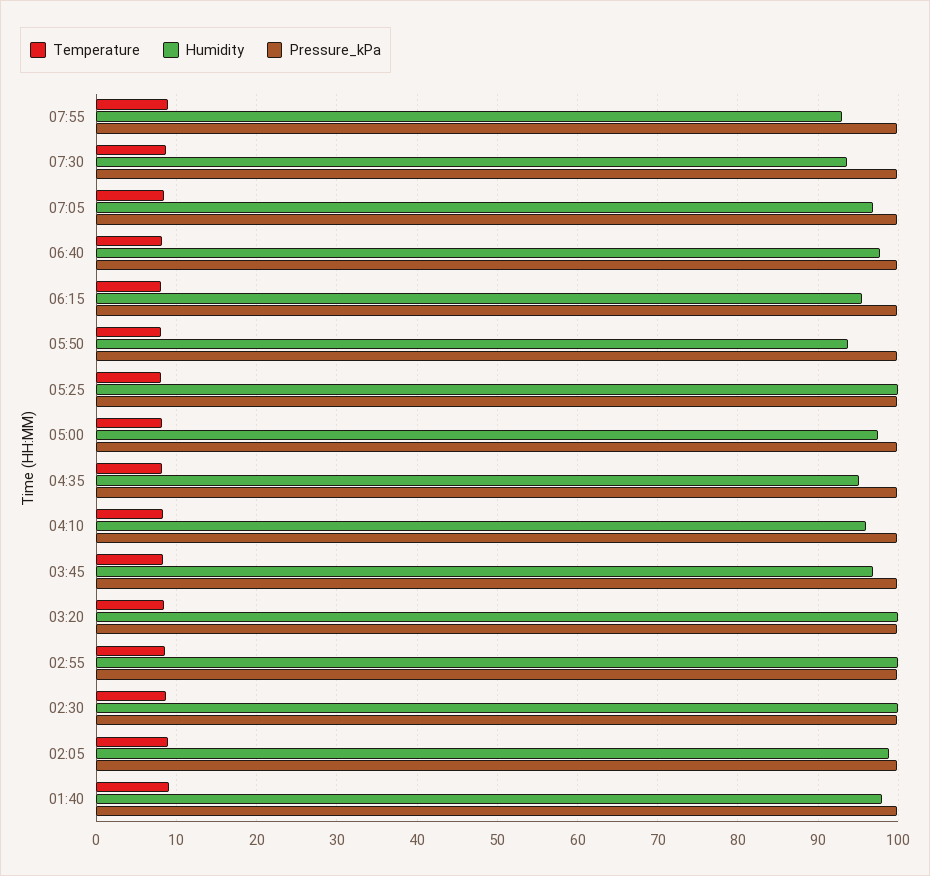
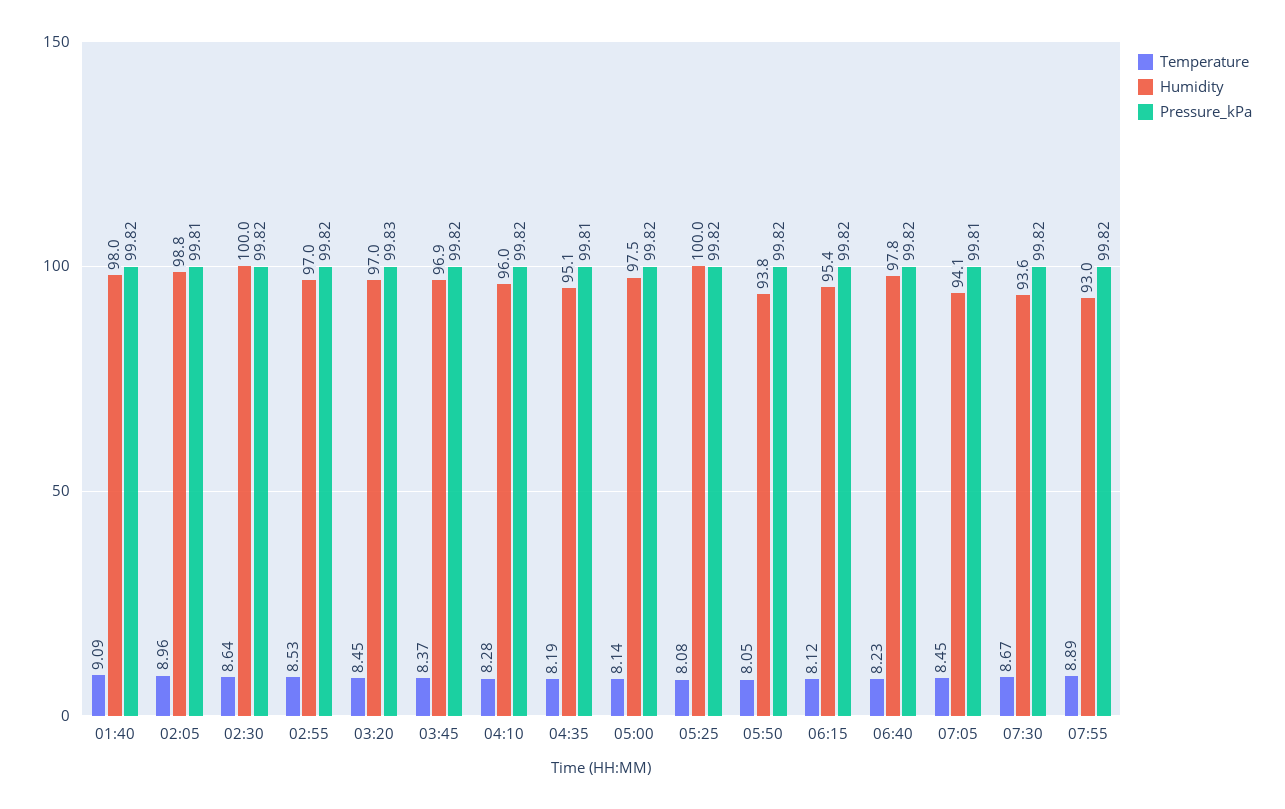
  {
    "Temperature": {
      "07:55": 8.89,
      "07:30": 8.67,
      "07:05": 8.45,
      "06:40": 8.23,
      "06:15": 8.12,
      "05:50": 8.05,
      "05:25": 8.08,
      "05:00": 8.14,
      "04:35": 8.19,
      "04:10": 8.28,
      "03:45": 8.37,
      "03:20": 8.45,
      "02:55": 8.53,
      "02:30": 8.64,
      "02:05": 8.96,
      "01:40": 9.09
    },
    "Humidity": {
      "07:55": 93,
      "07:30": 93.6,
-     "07:05": 97,
+     "07:05": 94.1,
      "06:40": 97.8,
      "06:15": 95.4,
      "05:50": 93.8,
      "05:25": 100,
      "05:00": 97.5,
      "04:35": 95.1,
      "04:10": 96,
      "03:45": 96.9,
-     "03:20": 100,
+     "03:20": 97,
-     "02:55": 100,
+     "02:55": 97,
      "02:30": 100,
      "02:05": 98.8,
      "01:40": 98
    },
    "Pressure_kPa": {
      "07:55": 99.82,
      "07:30": 99.82,
      "07:05": 99.81,
      "06:40": 99.82,
      "06:15": 99.82,
      "05:50": 99.82,
      "05:25": 99.82,
      "05:00": 99.82,
      "04:35": 99.81,
      "04:10": 99.82,
      "03:45": 99.82,
      "03:20": 99.83,
      "02:55": 99.82,
      "02:30": 99.82,
      "02:05": 99.81,
      "01:40": 99.82
    }
  }

